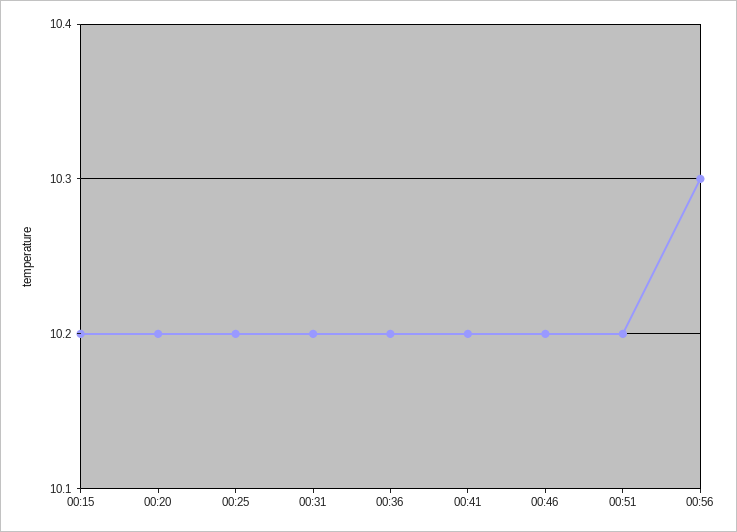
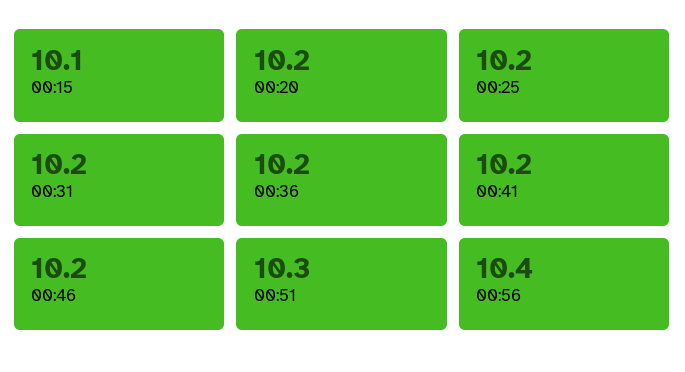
  {
-   "00:15": 10.2,
+   "00:15": 10.1,
    "00:20": 10.2,
    "00:25": 10.2,
    "00:31": 10.2,
    "00:36": 10.2,
    "00:41": 10.2,
    "00:46": 10.2,
-   "00:51": 10.2,
+   "00:51": 10.3,
-   "00:56": 10.3
+   "00:56": 10.4
  }

